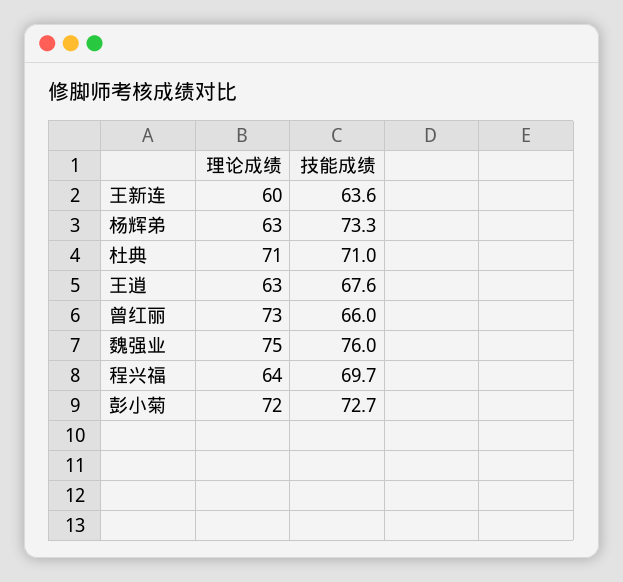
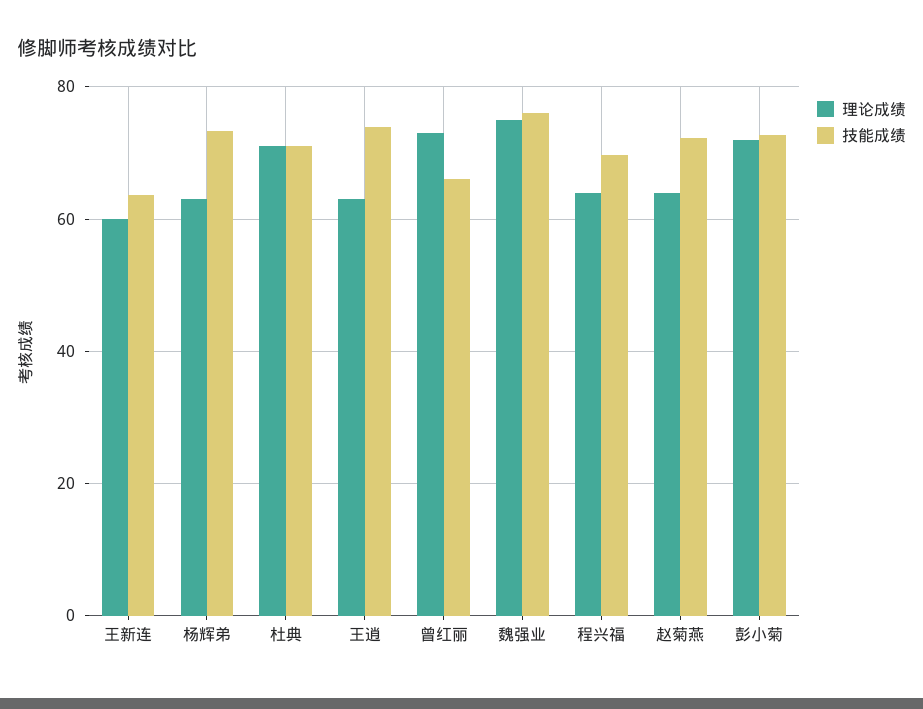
  {
    "理论成绩": {
      "王新连": 60,
      "杨辉弟": 63,
      "杜典": 71,
      "王逍": 63,
      "曾红丽": 73,
      "魏强业": 75,
      "程兴福": 64,
-     "彭小菊": 72
+     "彭小菊": 72,
+     "赵菊燕": 64
    },
    "技能成绩": {
      "王新连": 63.6,
      "杨辉弟": 73.3,
      "杜典": 71,
-     "王逍": 67.6,
+     "王逍": 74,
      "曾红丽": 66,
      "魏强业": 76,
      "程兴福": 69.7,
-     "彭小菊": 72.7
+     "彭小菊": 72.7,
+     "赵菊燕": 72
    }
  }

